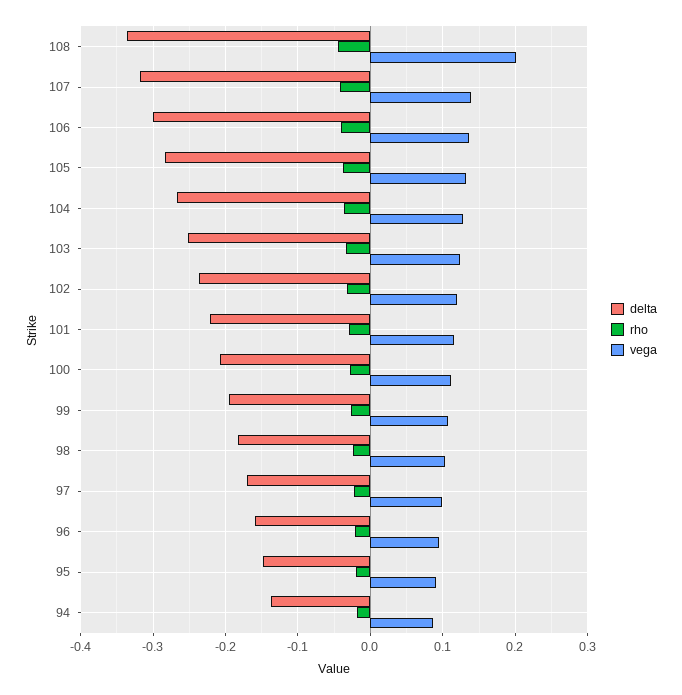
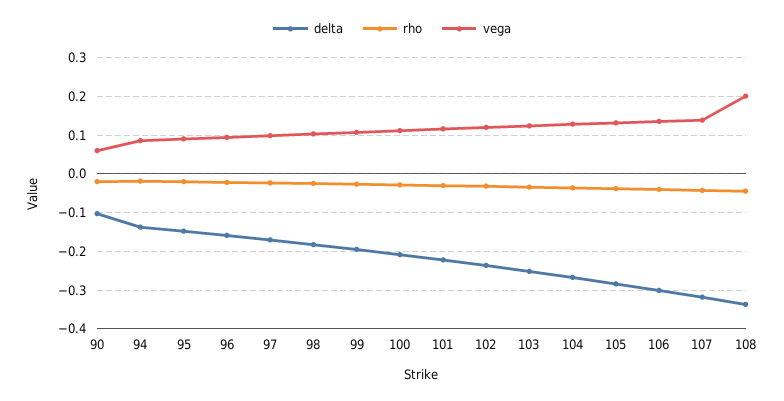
  {
    "delta": {
      "108": -0.34,
      "107": -0.32,
      "106": -0.3,
      "105": -0.28,
      "104": -0.27,
      "103": -0.25,
      "102": -0.24,
      "101": -0.22,
      "100": -0.21,
      "99": -0.19,
      "98": -0.18,
      "97": -0.17,
      "96": -0.16,
      "95": -0.15,
-     "94": -0.14
+     "94": -0.14,
+     "90": -0.1
    },
    "rho": {
      "108": -0.04,
      "107": -0.04,
      "106": -0.04,
      "105": -0.04,
      "104": -0.04,
      "103": -0.03,
      "102": -0.03,
      "101": -0.03,
      "100": -0.03,
      "99": -0.03,
      "98": -0.02,
      "97": -0.02,
      "96": -0.02,
      "95": -0.02,
-     "94": -0.02
+     "94": -0.02,
+     "90": -0.02
    },
    "vega": {
      "108": 0.2,
      "107": 0.14,
      "106": 0.14,
      "105": 0.13,
      "104": 0.13,
      "103": 0.12,
      "102": 0.12,
      "101": 0.12,
      "100": 0.11,
      "99": 0.11,
      "98": 0.1,
      "97": 0.1,
      "96": 0.09,
      "95": 0.09,
-     "94": 0.09
+     "94": 0.09,
+     "90": 0.06
    }
  }

